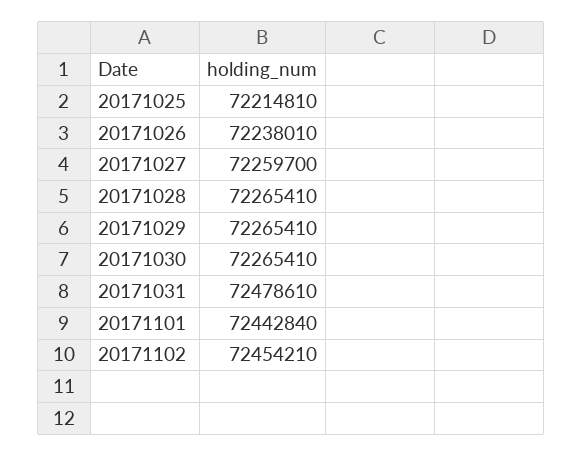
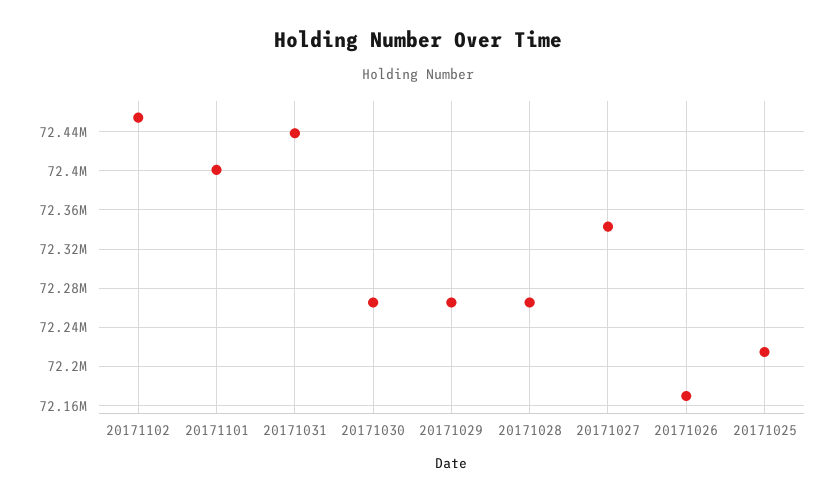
  {
    "20171025": 72214810,
-   "20171026": 72238010,
+   "20171026": 72170000,
-   "20171027": 72259700,
+   "20171027": 72340000,
    "20171028": 72265410,
    "20171029": 72265410,
    "20171030": 72265410,
-   "20171031": 72478610,
+   "20171031": 72440000,
-   "20171101": 72442840,
+   "20171101": 72400000,
    "20171102": 72454210
  }

